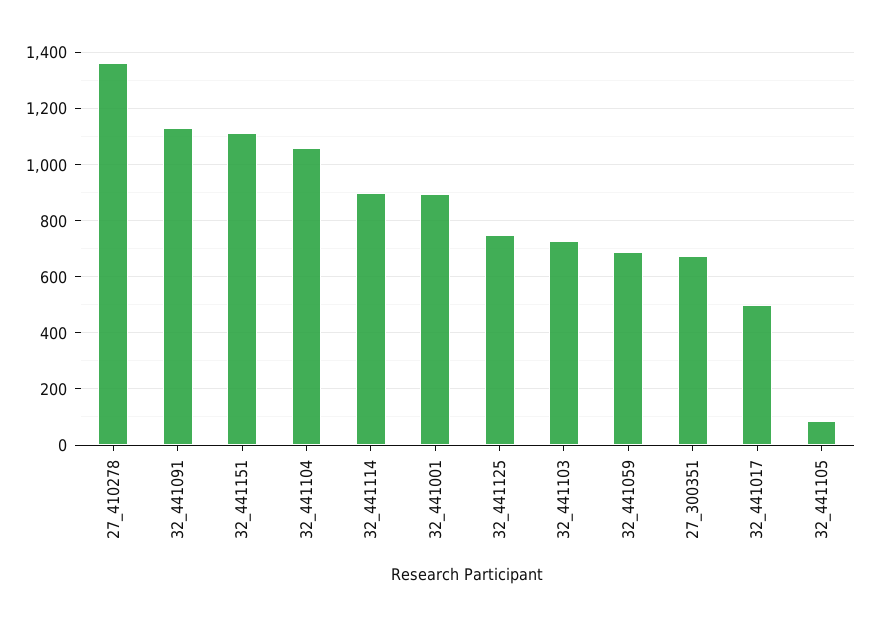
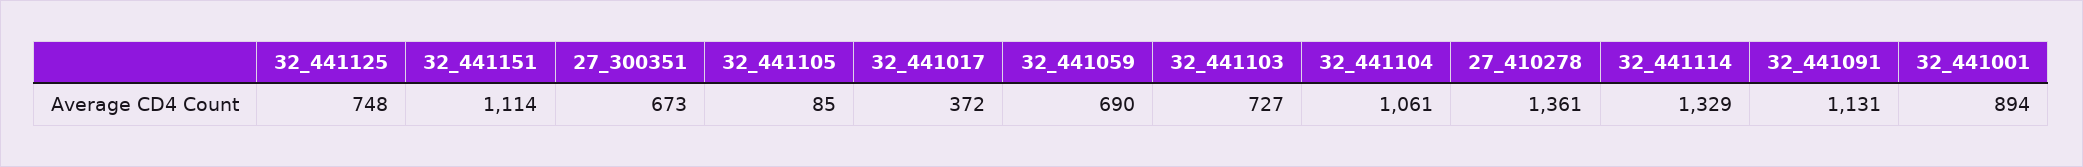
  {
    "27_410278": 1361,
    "32_441091": 1131,
    "32_441151": 1114,
    "32_441104": 1061,
-   "32_441114": 900,
+   "32_441114": 1329,
    "32_441001": 894,
    "32_441125": 748,
    "32_441103": 727,
    "32_441059": 690,
    "27_300351": 673,
-   "32_441017": 500,
+   "32_441017": 372,
    "32_441105": 85
  }

